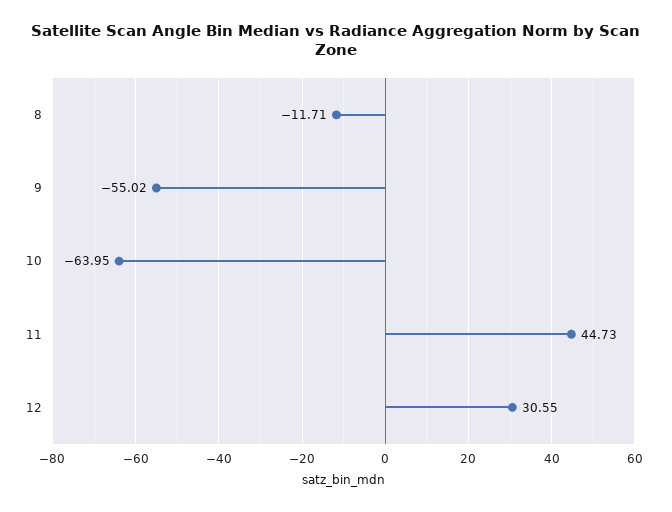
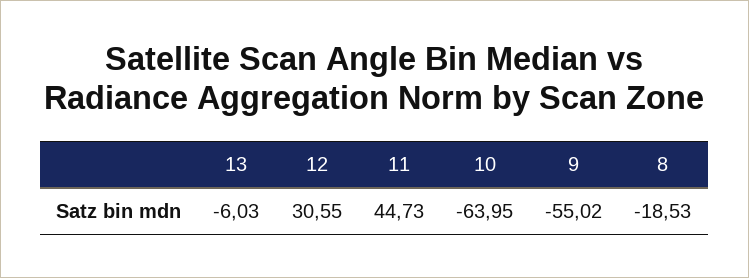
  {
-   "8": -11.71,
+   "8": -18.53,
    "9": -55.02,
    "10": -63.95,
    "11": 44.73,
-   "12": 30.55
+   "12": 30.55,
+   "13": -6.03
  }

